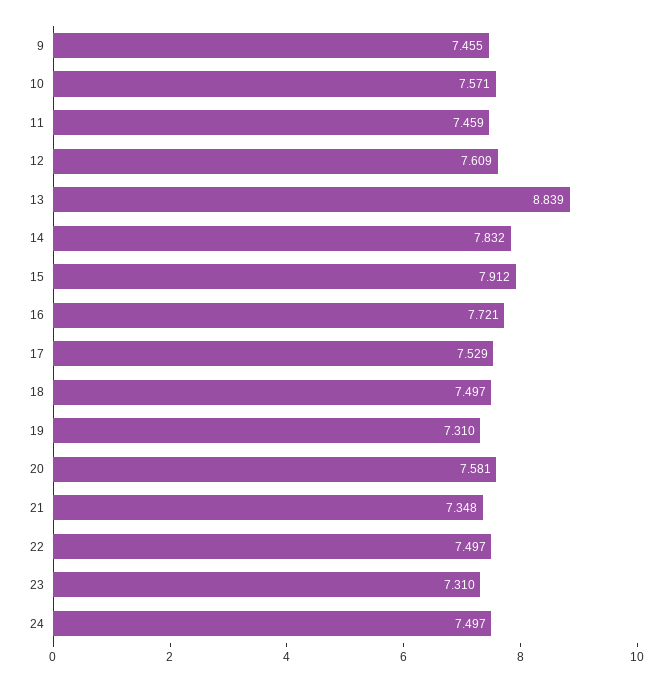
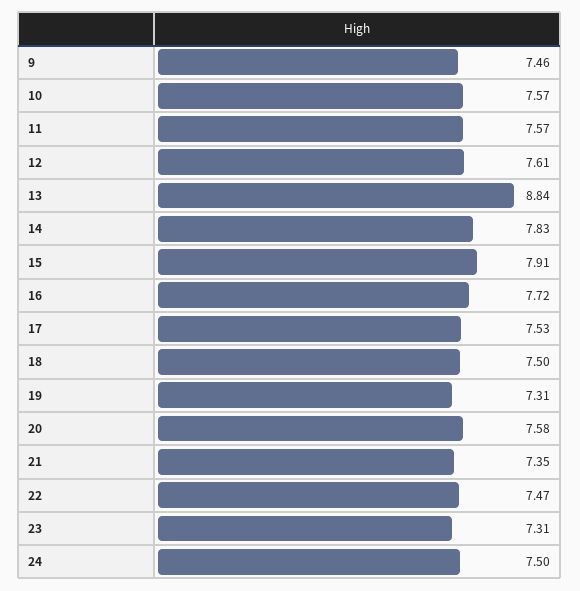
  {
    "9": 7.455,
    "10": 7.571,
-   "11": 7.459,
+   "11": 7.57,
    "12": 7.609,
    "13": 8.839,
    "14": 7.832,
    "15": 7.912,
    "16": 7.721,
    "17": 7.529,
    "18": 7.497,
    "19": 7.31,
    "20": 7.581,
    "21": 7.348,
-   "22": 7.497,
+   "22": 7.47,
    "23": 7.31,
    "24": 7.497
  }

